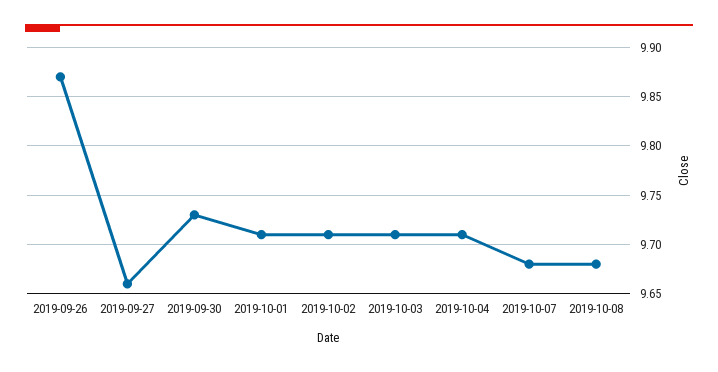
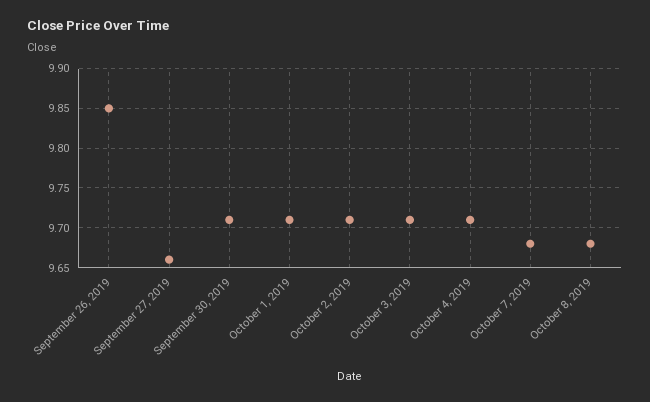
  {
-   "2019-09-26": 9.87,
+   "2019-09-26": 9.85,
    "2019-09-27": 9.66,
-   "2019-09-30": 9.73,
+   "2019-09-30": 9.71,
    "2019-10-01": 9.71,
    "2019-10-02": 9.71,
    "2019-10-03": 9.71,
    "2019-10-04": 9.71,
    "2019-10-07": 9.68,
    "2019-10-08": 9.68
  }

